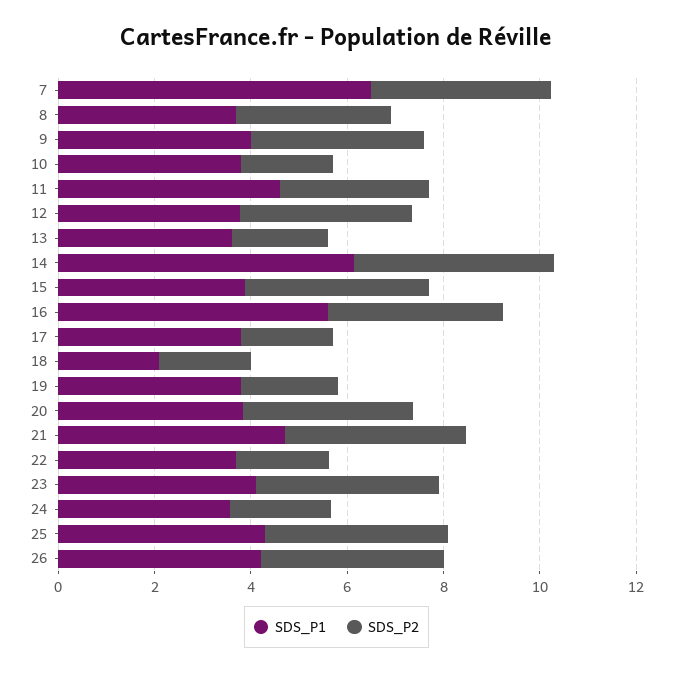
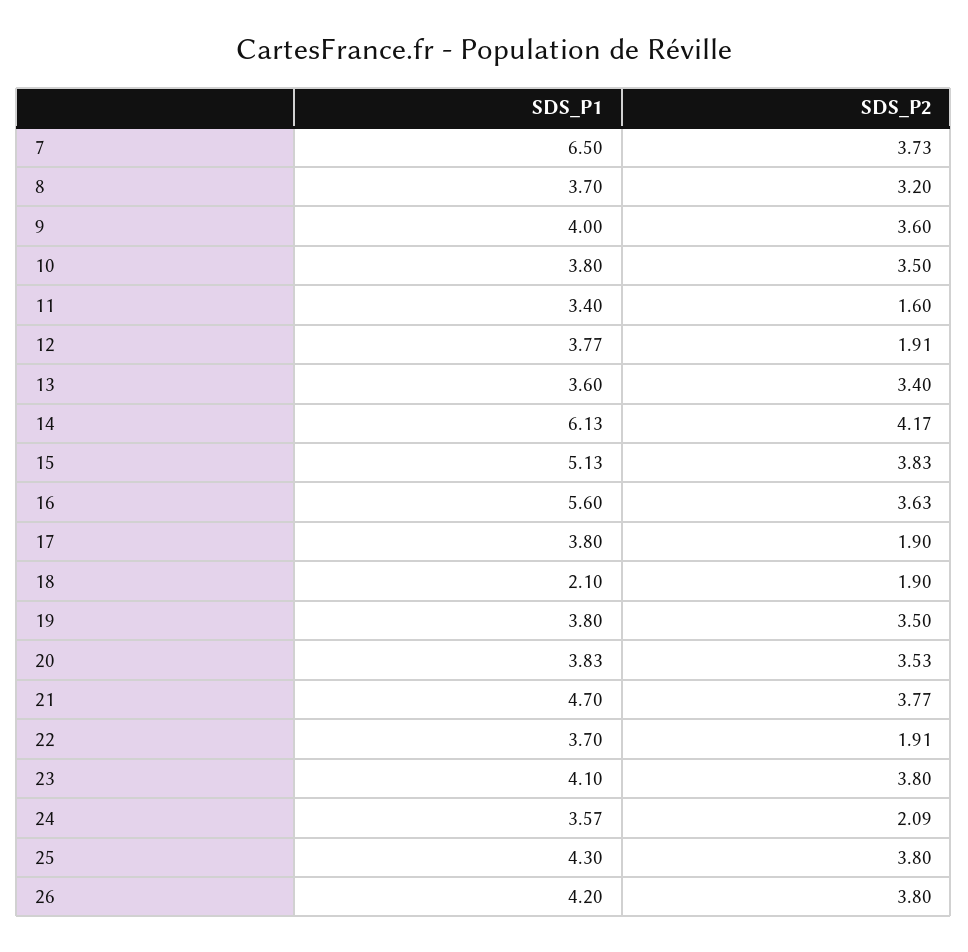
  {
    "SDS_P1": {
      "7": 6.5,
      "8": 3.7,
      "9": 4,
      "10": 3.8,
-     "11": 4.5,
+     "11": 3.4,
      "12": 3.77,
      "13": 3.6,
      "14": 6.13,
-     "15": 4,
+     "15": 5.13,
      "16": 5.6,
      "17": 3.8,
      "18": 2.1,
      "19": 3.8,
      "20": 3.83,
      "21": 4.7,
      "22": 3.7,
      "23": 4.1,
      "24": 3.57,
      "25": 4.3,
      "26": 4.2
    },
    "SDS_P2": {
      "7": 3.73,
      "8": 3.2,
      "9": 3.6,
-     "10": 2,
+     "10": 3.5,
-     "11": 3,
+     "11": 1.6,
-     "12": 3.5,
+     "12": 1.91,
-     "13": 2,
+     "13": 3.4,
      "14": 4.17,
      "15": 3.83,
      "16": 3.63,
      "17": 1.9,
      "18": 1.9,
-     "19": 2,
+     "19": 3.5,
      "20": 3.53,
      "21": 3.77,
      "22": 1.91,
      "23": 3.8,
      "24": 2.09,
      "25": 3.8,
      "26": 3.8
    }
  }

